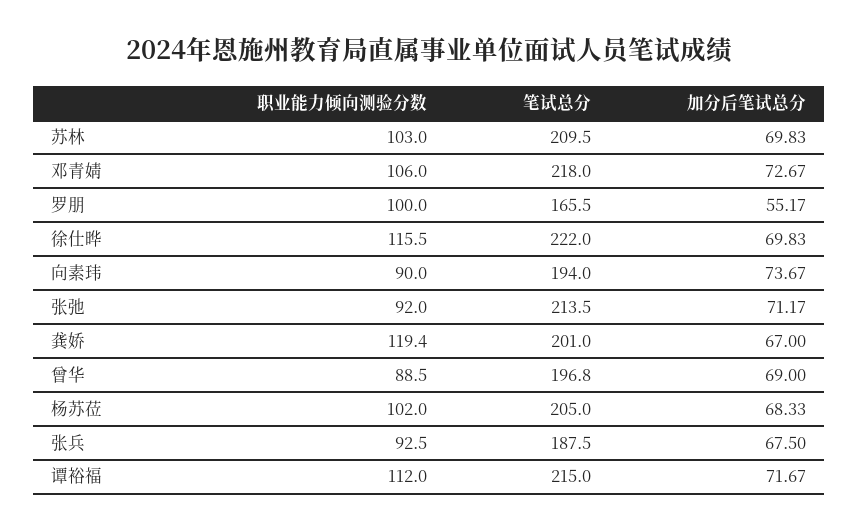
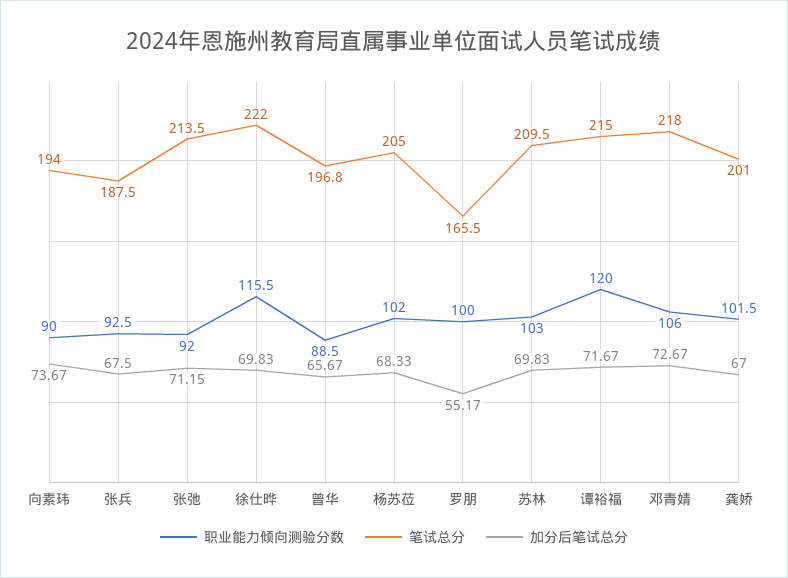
  {
    "职业能力倾向测验分数": {
      "苏林": 103,
      "邓青婧": 106,
      "罗朋": 100,
      "徐仕晔": 115.5,
      "向素玮": 90,
      "张弛": 92,
-     "龚娇": 119.4,
+     "龚娇": 101.5,
      "曾华": 88.5,
      "杨苏莅": 102,
      "张兵": 92.5,
-     "谭裕福": 112
+     "谭裕福": 120
    },
    "笔试总分": {
      "苏林": 209.5,
      "邓青婧": 218,
      "罗朋": 165.5,
      "徐仕晔": 222,
      "向素玮": 194,
      "张弛": 213.5,
      "龚娇": 201,
      "曾华": 196.8,
      "杨苏莅": 205,
      "张兵": 187.5,
      "谭裕福": 215
    },
    "加分后笔试总分": {
      "苏林": 69.83,
      "邓青婧": 72.67,
      "罗朋": 55.17,
      "徐仕晔": 69.83,
      "向素玮": 73.67,
-     "张弛": 71.17,
+     "张弛": 71.15,
      "龚娇": 67,
-     "曾华": 69,
+     "曾华": 65.67,
      "杨苏莅": 68.33,
      "张兵": 67.5,
      "谭裕福": 71.67
    }
  }

